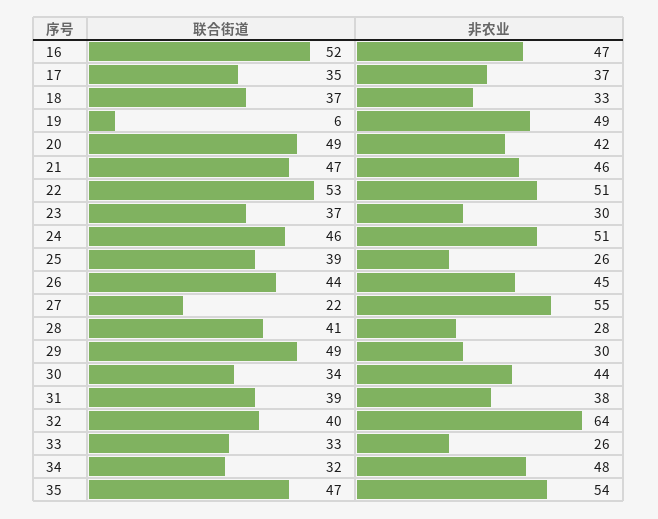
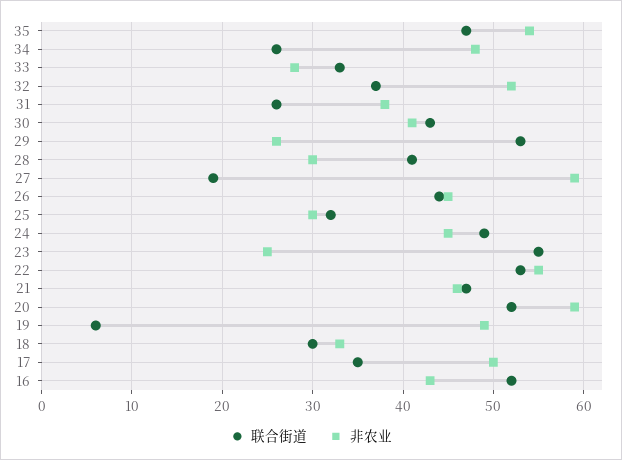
  {
    "联合街道": {
      "16": 52,
      "17": 35,
-     "18": 37,
+     "18": 30,
      "19": 6,
-     "20": 49,
+     "20": 52,
      "21": 47,
      "22": 53,
-     "23": 37,
+     "23": 55,
-     "24": 46,
+     "24": 49,
-     "25": 39,
+     "25": 32,
      "26": 44,
-     "27": 22,
+     "27": 19,
      "28": 41,
-     "29": 49,
+     "29": 53,
-     "30": 34,
+     "30": 43,
-     "31": 39,
+     "31": 26,
-     "32": 40,
+     "32": 37,
      "33": 33,
-     "34": 32,
+     "34": 26,
      "35": 47
    },
    "非农业": {
-     "16": 47,
+     "16": 43,
-     "17": 37,
+     "17": 50,
      "18": 33,
      "19": 49,
-     "20": 42,
+     "20": 59,
      "21": 46,
-     "22": 51,
+     "22": 55,
-     "23": 30,
+     "23": 25,
-     "24": 51,
+     "24": 45,
-     "25": 26,
+     "25": 30,
      "26": 45,
-     "27": 55,
+     "27": 59,
-     "28": 28,
+     "28": 30,
-     "29": 30,
+     "29": 26,
-     "30": 44,
+     "30": 41,
      "31": 38,
-     "32": 64,
+     "32": 52,
-     "33": 26,
+     "33": 28,
      "34": 48,
      "35": 54
    }
  }

